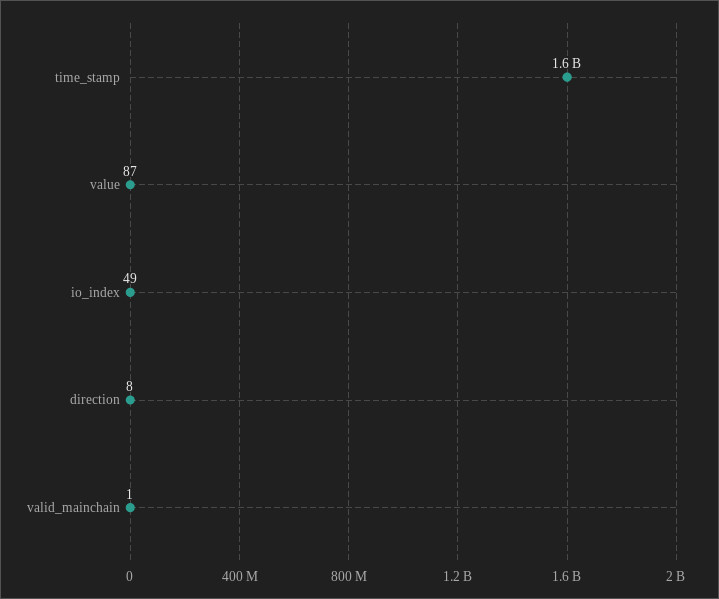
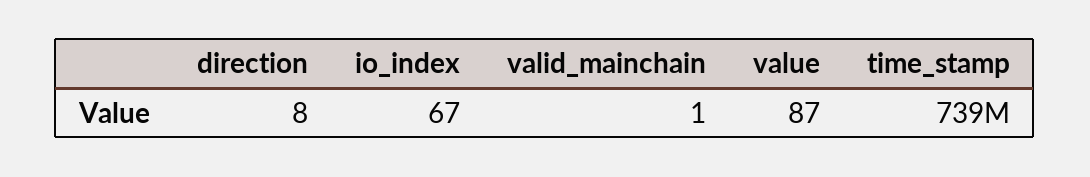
  {
-   "time_stamp": 1600000000,
+   "time_stamp": 739000000,
    "value": 87,
-   "io_index": 49,
+   "io_index": 67,
    "direction": 8,
    "valid_mainchain": 1
  }

